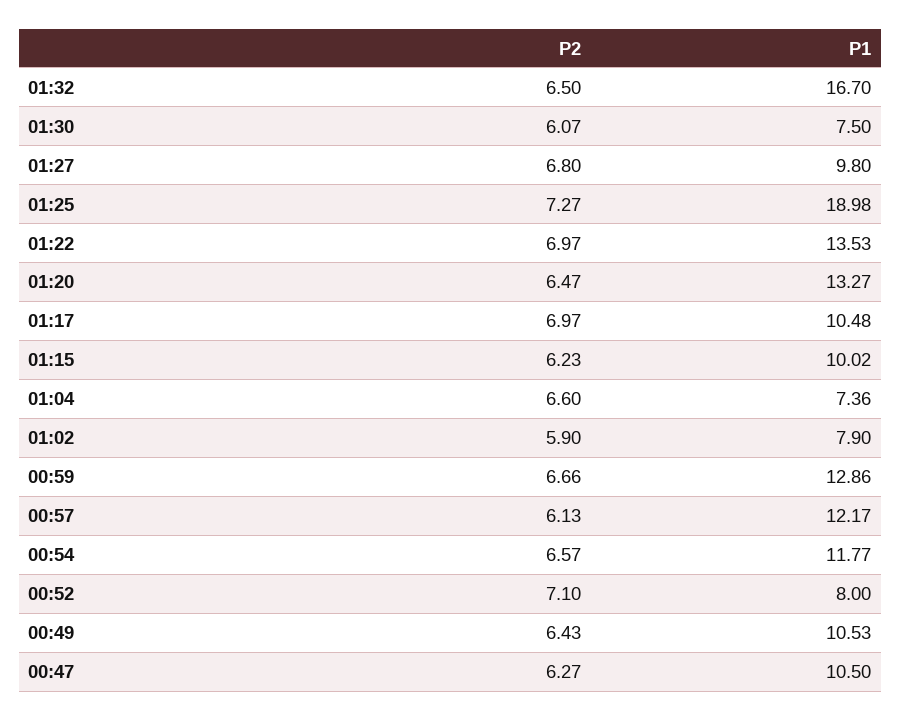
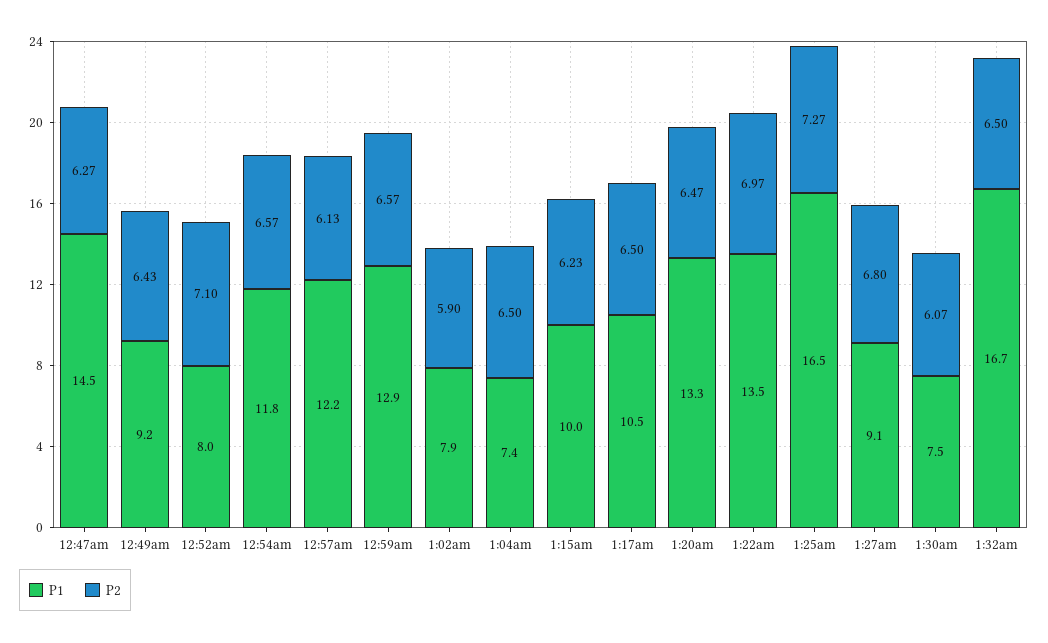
  {
    "P2": {
      "01:32": 6.5,
      "01:30": 6.07,
      "01:27": 6.8,
      "01:25": 7.27,
      "01:22": 6.97,
      "01:20": 6.47,
-     "01:17": 6.97,
+     "01:17": 6.5,
      "01:15": 6.23,
-     "01:04": 6.6,
+     "01:04": 6.5,
      "01:02": 5.9,
-     "00:59": 6.66,
+     "00:59": 6.57,
      "00:57": 6.13,
      "00:54": 6.57,
      "00:52": 7.1,
      "00:49": 6.43,
      "00:47": 6.27
    },
    "P1": {
      "01:32": 16.7,
      "01:30": 7.5,
-     "01:27": 9.8,
+     "01:27": 9.1,
-     "01:25": 18.98,
+     "01:25": 16.5,
      "01:22": 13.53,
      "01:20": 13.27,
      "01:17": 10.48,
      "01:15": 10.02,
      "01:04": 7.36,
      "01:02": 7.9,
      "00:59": 12.86,
      "00:57": 12.17,
      "00:54": 11.77,
      "00:52": 8,
-     "00:49": 10.53,
+     "00:49": 9.2,
-     "00:47": 10.5
+     "00:47": 14.5
    }
  }

